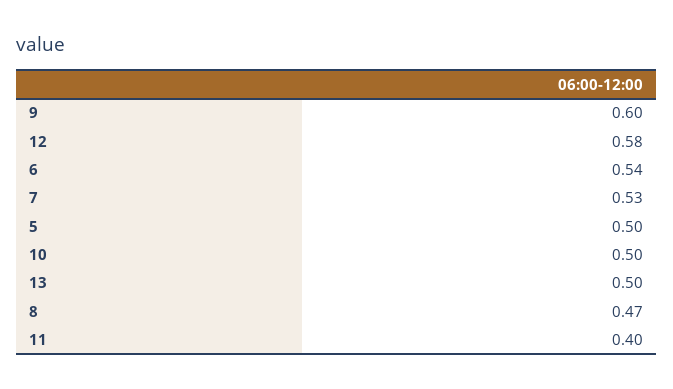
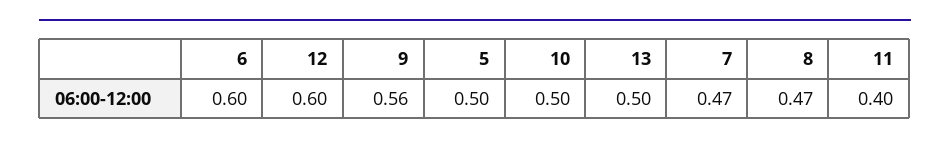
  {
-   "9": 0.6,
+   "9": 0.56,
-   "12": 0.58,
+   "12": 0.6,
-   "6": 0.54,
+   "6": 0.6,
-   "7": 0.53,
+   "7": 0.47,
    "5": 0.5,
    "10": 0.5,
    "13": 0.5,
    "8": 0.47,
    "11": 0.4
  }

